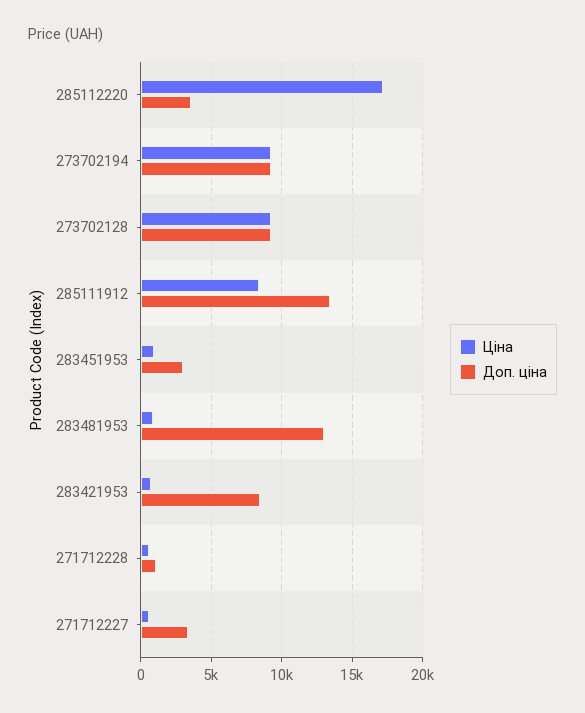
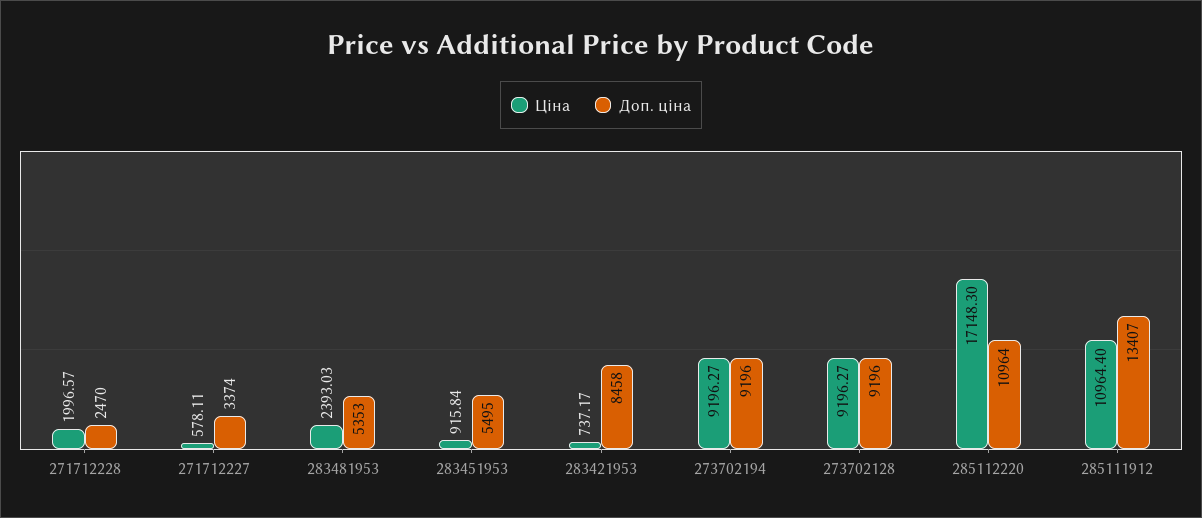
  {
    "Ціна": {
      "285112220": 17148.3,
      "273702194": 9196.27,
      "273702128": 9196.27,
-     "285111912": 8500,
+     "285111912": 10964.4,
      "283451953": 915.84,
-     "283481953": 1000,
+     "283481953": 2393.03,
      "283421953": 737.17,
-     "271712228": 500,
+     "271712228": 1996.57,
      "271712227": 578.11
    },
    "Доп. ціна": {
-     "285112220": 3500,
+     "285112220": 10964,
      "273702194": 9196,
      "273702128": 9196,
      "285111912": 13407,
-     "283451953": 3000,
+     "283451953": 5495,
-     "283481953": 13000,
+     "283481953": 5353,
      "283421953": 8458,
-     "271712228": 1000,
+     "271712228": 2470,
      "271712227": 3374
    }
  }

